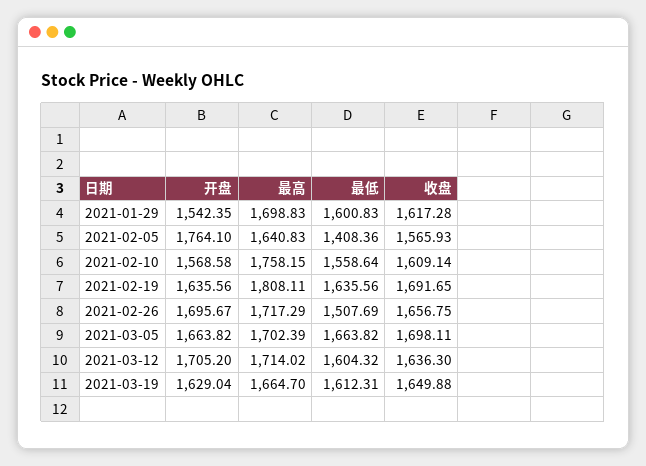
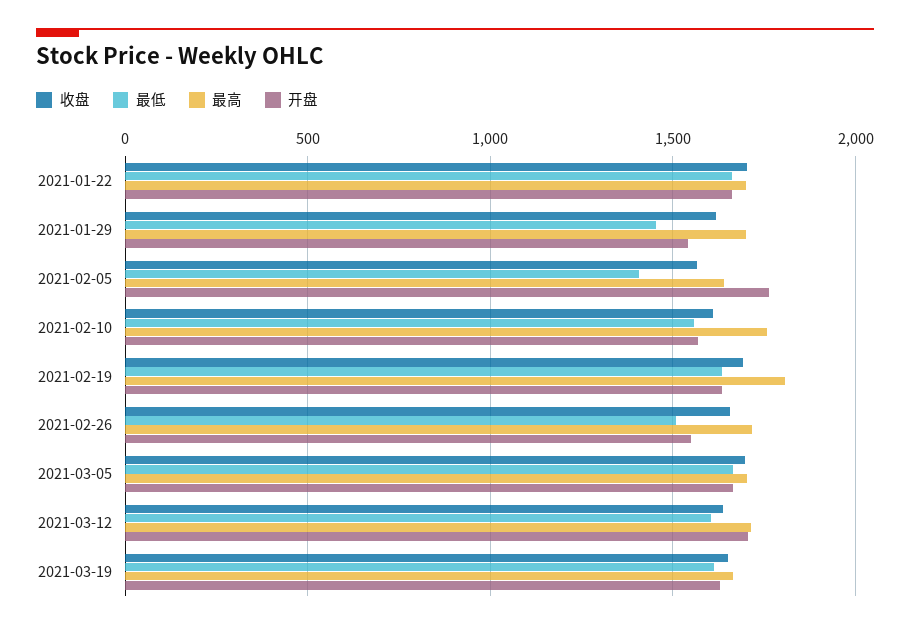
  {
    "开盘": {
      "2021-01-29": 1542.35,
      "2021-02-05": 1764.1,
      "2021-02-10": 1568.58,
      "2021-02-19": 1635.56,
-     "2021-02-26": 1695.67,
+     "2021-02-26": 1550,
      "2021-03-05": 1663.82,
      "2021-03-12": 1705.2,
-     "2021-03-19": 1629.04
+     "2021-03-19": 1629.04,
+     "2021-01-22": 1650
    },
    "最高": {
      "2021-01-29": 1698.83,
      "2021-02-05": 1640.83,
      "2021-02-10": 1758.15,
      "2021-02-19": 1808.11,
      "2021-02-26": 1717.29,
      "2021-03-05": 1702.39,
      "2021-03-12": 1714.02,
-     "2021-03-19": 1664.7
+     "2021-03-19": 1664.7,
+     "2021-01-22": 1700
    },
    "最低": {
-     "2021-01-29": 1600.83,
+     "2021-01-29": 1450,
      "2021-02-05": 1408.36,
      "2021-02-10": 1558.64,
      "2021-02-19": 1635.56,
      "2021-02-26": 1507.69,
      "2021-03-05": 1663.82,
      "2021-03-12": 1604.32,
-     "2021-03-19": 1612.31
+     "2021-03-19": 1612.31,
+     "2021-01-22": 1650
    },
    "收盘": {
      "2021-01-29": 1617.28,
      "2021-02-05": 1565.93,
      "2021-02-10": 1609.14,
      "2021-02-19": 1691.65,
      "2021-02-26": 1656.75,
      "2021-03-05": 1698.11,
      "2021-03-12": 1636.3,
-     "2021-03-19": 1649.88
+     "2021-03-19": 1649.88,
+     "2021-01-22": 1700
    }
  }

